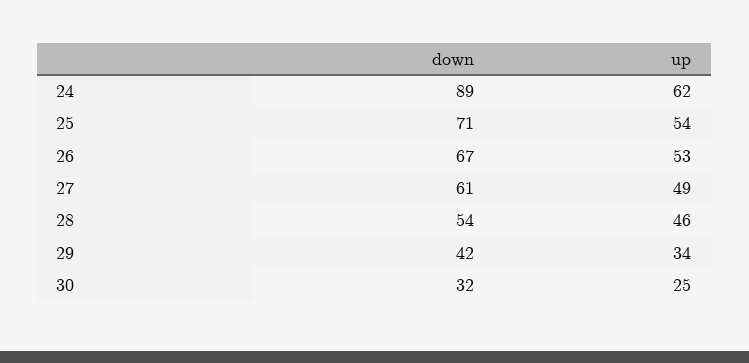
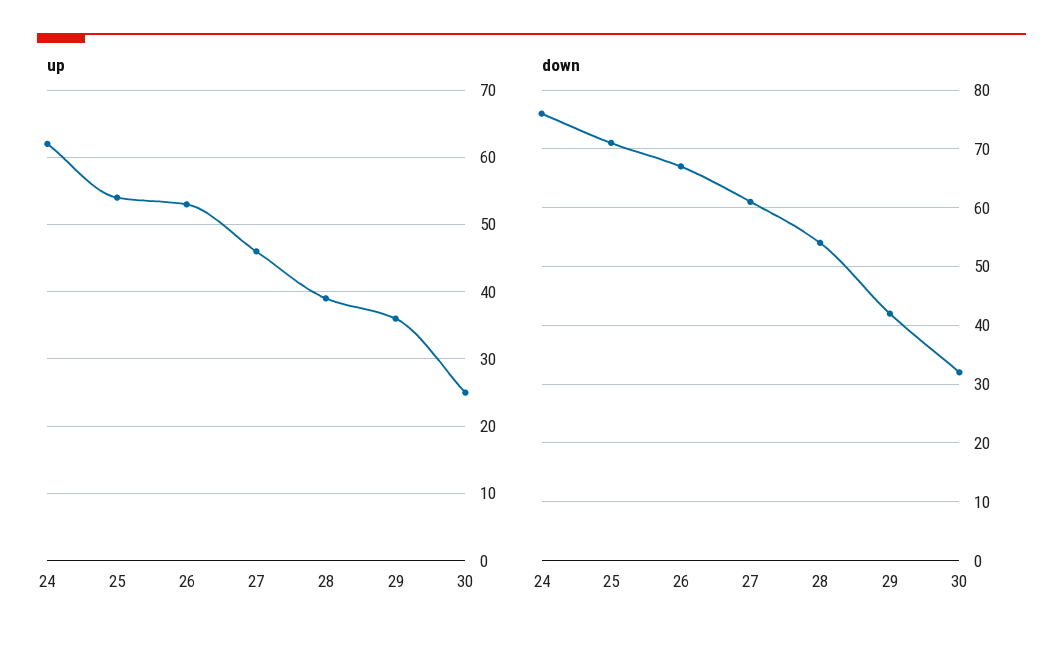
  {
    "down": {
-     "24": 89,
+     "24": 75,
      "25": 71,
      "26": 67,
      "27": 61,
      "28": 54,
      "29": 42,
      "30": 32
    },
    "up": {
      "24": 62,
      "25": 54,
      "26": 53,
-     "27": 49,
+     "27": 46,
-     "28": 46,
+     "28": 39,
-     "29": 34,
+     "29": 36,
      "30": 25
    }
  }

